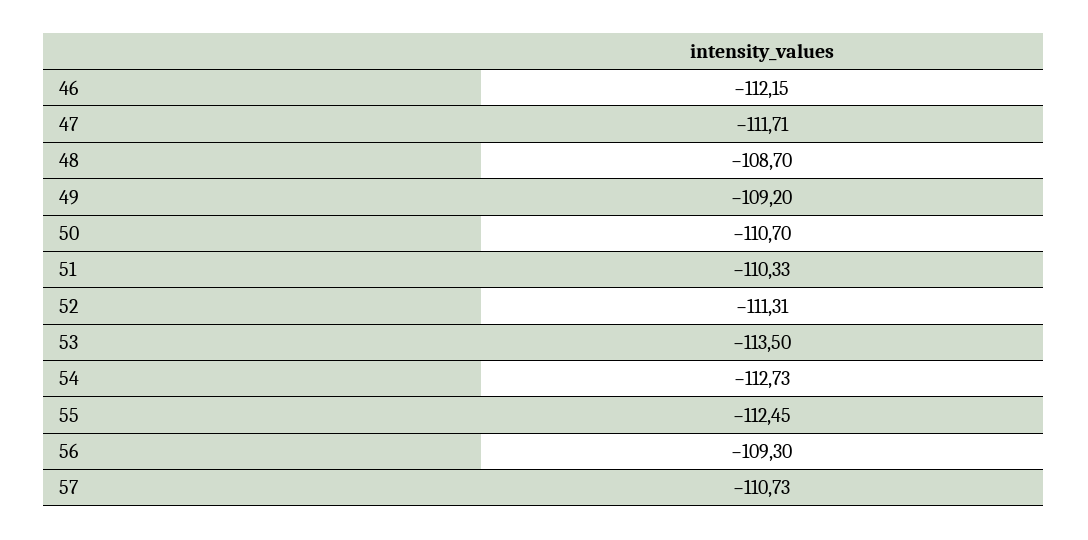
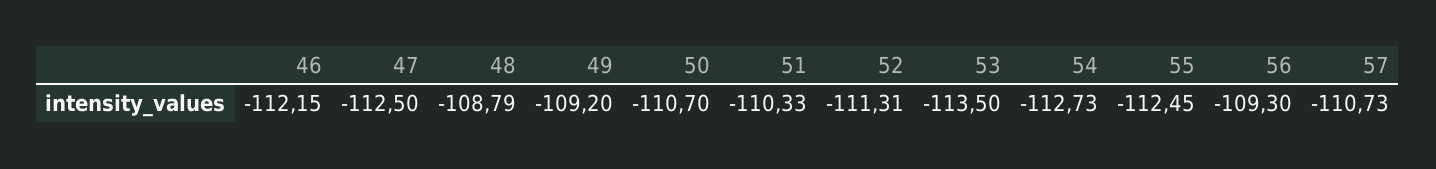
  {
    "46": -112.15,
-   "47": -111.71,
+   "47": -112.5,
-   "48": -108.7,
+   "48": -108.79,
    "49": -109.2,
    "50": -110.7,
    "51": -110.33,
    "52": -111.31,
    "53": -113.5,
    "54": -112.73,
    "55": -112.45,
    "56": -109.3,
    "57": -110.73
  }

